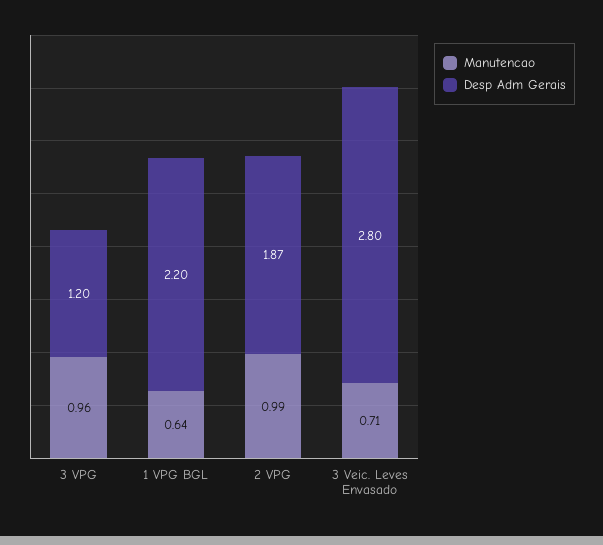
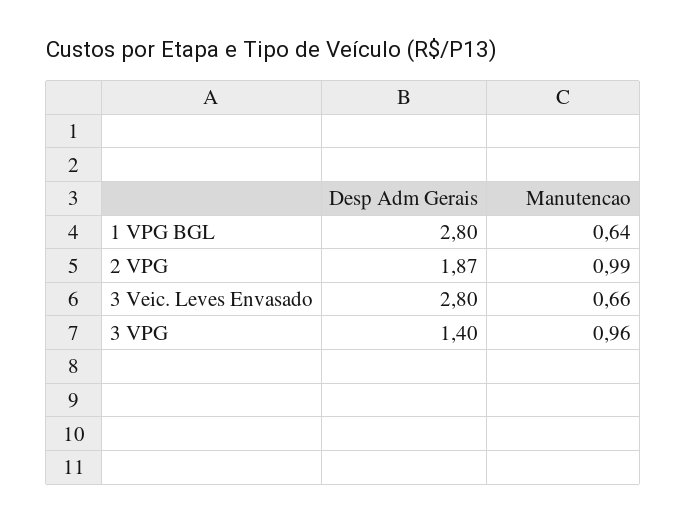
  {
    "Manutencao": {
      "3 VPG": 0.96,
      "1 VPG BGL": 0.64,
      "2 VPG": 0.99,
-     "3 Veic. Leves Envasado": 0.71
+     "3 Veic. Leves Envasado": 0.66
    },
    "Desp Adm Gerais": {
-     "3 VPG": 1.2,
+     "3 VPG": 1.4,
-     "1 VPG BGL": 2.2,
+     "1 VPG BGL": 2.8,
      "2 VPG": 1.87,
      "3 Veic. Leves Envasado": 2.8
    }
  }

